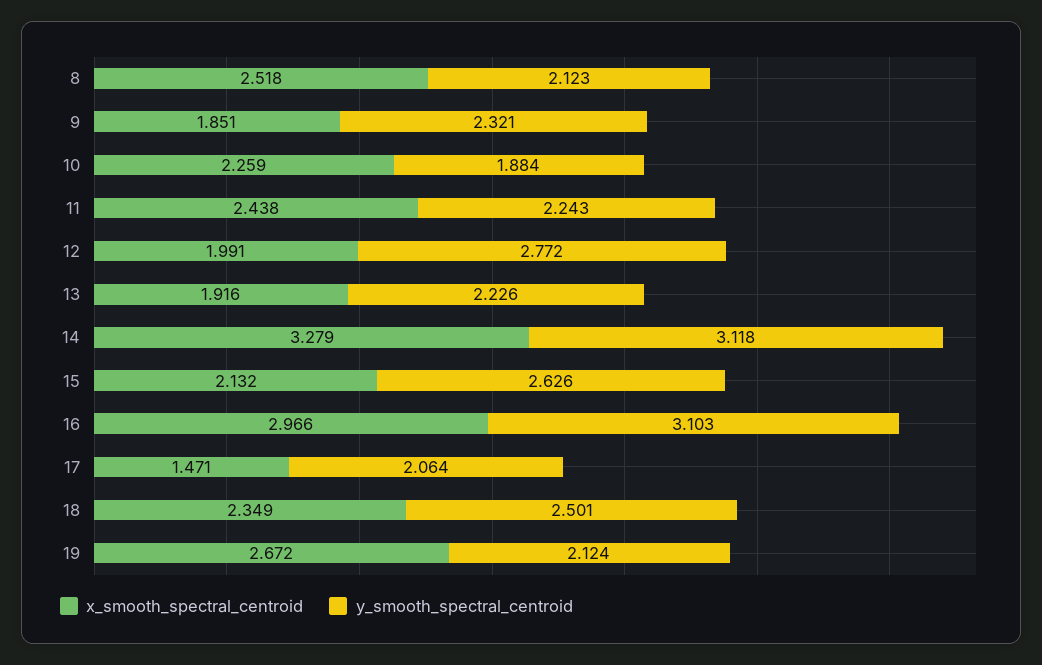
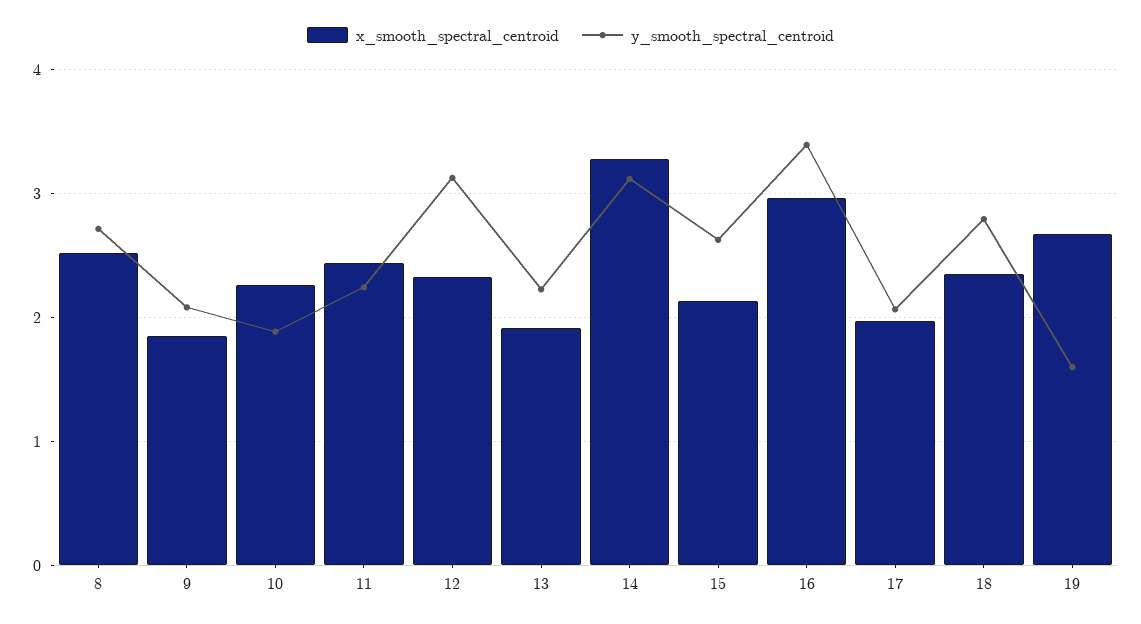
  {
    "x_smooth_spectral_centroid": {
      "8": 2.518,
      "9": 1.851,
      "10": 2.259,
      "11": 2.438,
-     "12": 1.991,
+     "12": 2.3,
      "13": 1.916,
      "14": 3.279,
      "15": 2.132,
      "16": 2.966,
-     "17": 1.471,
+     "17": 2,
      "18": 2.349,
      "19": 2.672
    },
    "y_smooth_spectral_centroid": {
-     "8": 2.123,
+     "8": 2.7,
-     "9": 2.321,
+     "9": 2.1,
      "10": 1.884,
      "11": 2.243,
-     "12": 2.772,
+     "12": 3.1,
      "13": 2.226,
      "14": 3.118,
      "15": 2.626,
-     "16": 3.103,
+     "16": 3.4,
      "17": 2.064,
-     "18": 2.501,
+     "18": 2.8,
-     "19": 2.124
+     "19": 1.6
    }
  }

